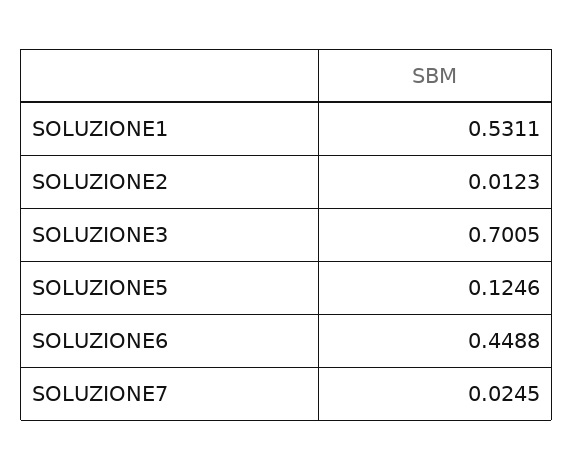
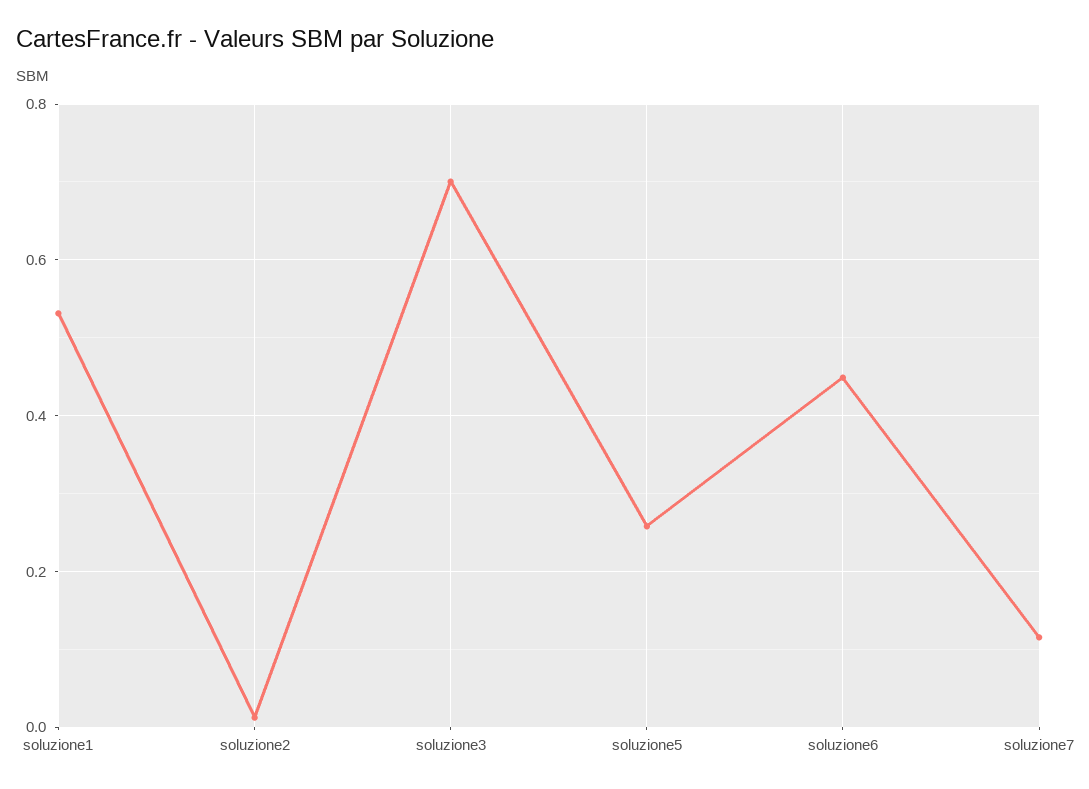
  {
    "SOLUZIONE1": 0.5311,
    "SOLUZIONE2": 0.0123,
    "SOLUZIONE3": 0.7005,
-   "SOLUZIONE5": 0.1246,
+   "SOLUZIONE5": 0.26,
    "SOLUZIONE6": 0.4488,
-   "SOLUZIONE7": 0.0245
+   "SOLUZIONE7": 0.12
  }

